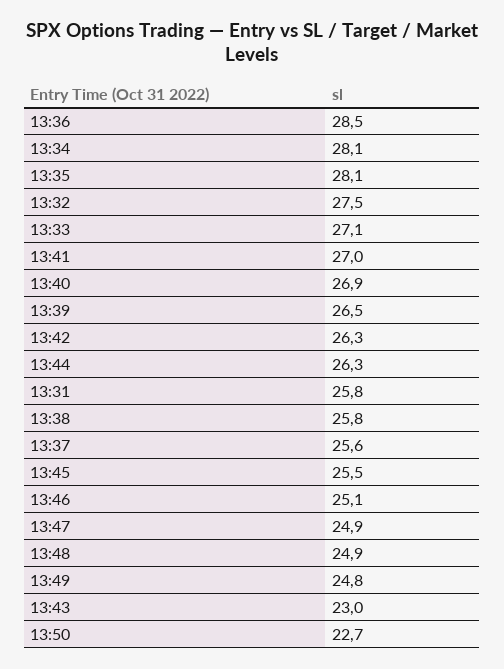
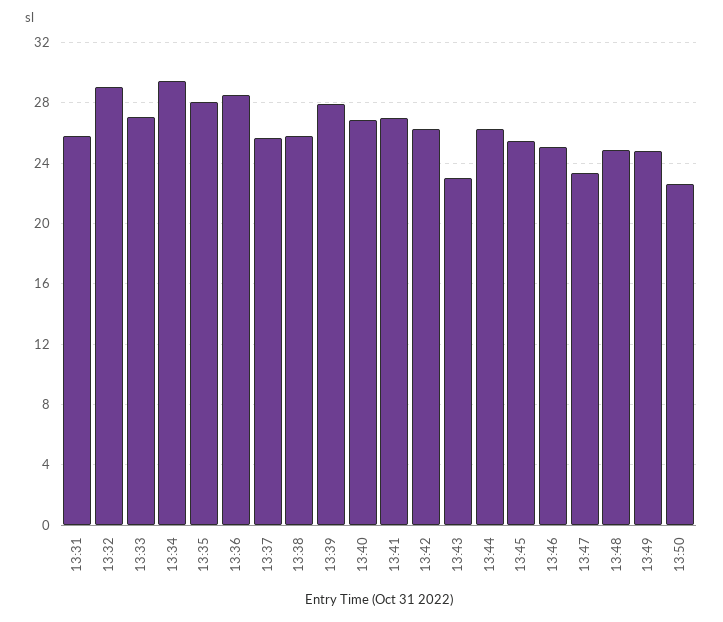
  {
    "13:36": 28.5,
-   "13:34": 28.1,
+   "13:34": 29.5,
    "13:35": 28.1,
-   "13:32": 27.5,
+   "13:32": 29,
    "13:33": 27.1,
    "13:41": 27,
    "13:40": 26.9,
-   "13:39": 26.5,
+   "13:39": 28,
    "13:42": 26.3,
    "13:44": 26.3,
    "13:31": 25.8,
    "13:38": 25.8,
    "13:37": 25.6,
    "13:45": 25.5,
    "13:46": 25.1,
-   "13:47": 24.9,
+   "13:47": 23.5,
    "13:48": 24.9,
    "13:49": 24.8,
    "13:43": 23,
    "13:50": 22.7
  }

